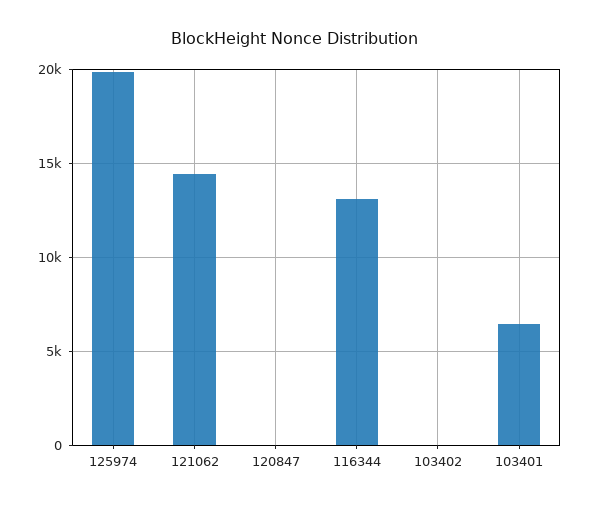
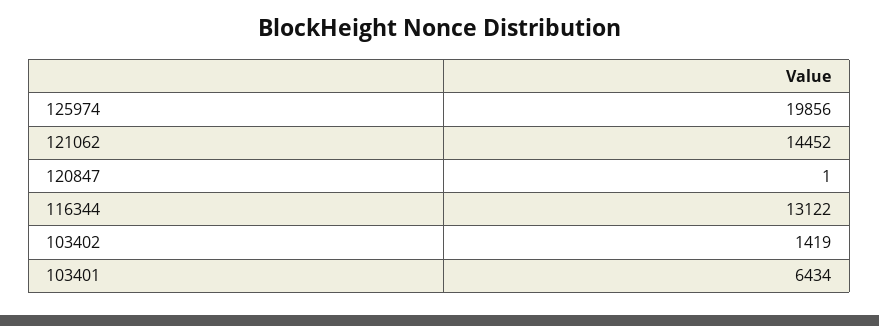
  {
    "125974": 19856,
    "121062": 14452,
    "120847": 1,
    "116344": 13122,
-   "103402": 0,
+   "103402": 1419,
    "103401": 6434
  }

